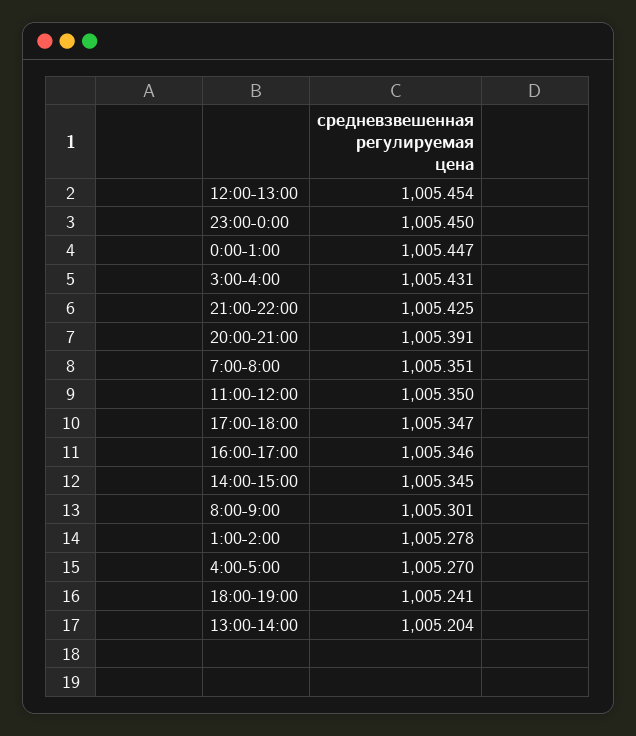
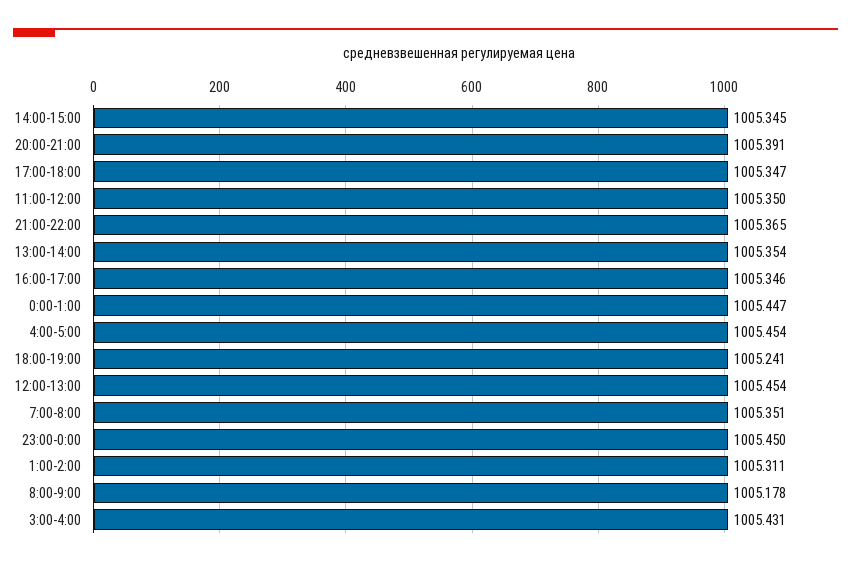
  {
    "12:00-13:00": 1005.454,
    "23:00-0:00": 1005.45,
    "0:00-1:00": 1005.447,
    "3:00-4:00": 1005.431,
-   "21:00-22:00": 1005.425,
+   "21:00-22:00": 1005.365,
    "20:00-21:00": 1005.391,
    "7:00-8:00": 1005.351,
    "11:00-12:00": 1005.35,
    "17:00-18:00": 1005.347,
    "16:00-17:00": 1005.346,
    "14:00-15:00": 1005.345,
-   "8:00-9:00": 1005.301,
+   "8:00-9:00": 1005.178,
-   "1:00-2:00": 1005.278,
+   "1:00-2:00": 1005.311,
-   "4:00-5:00": 1005.27,
+   "4:00-5:00": 1005.454,
    "18:00-19:00": 1005.241,
-   "13:00-14:00": 1005.204
+   "13:00-14:00": 1005.354
  }

